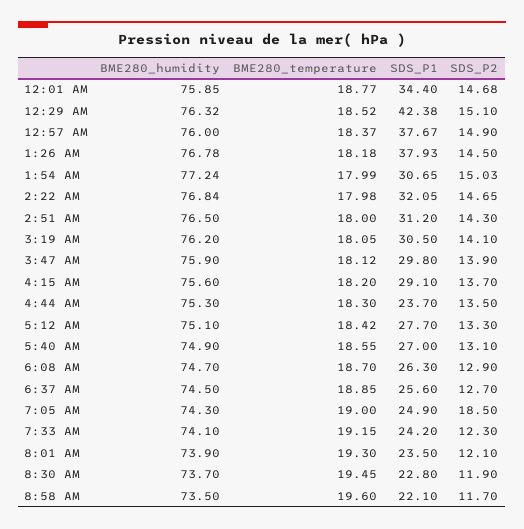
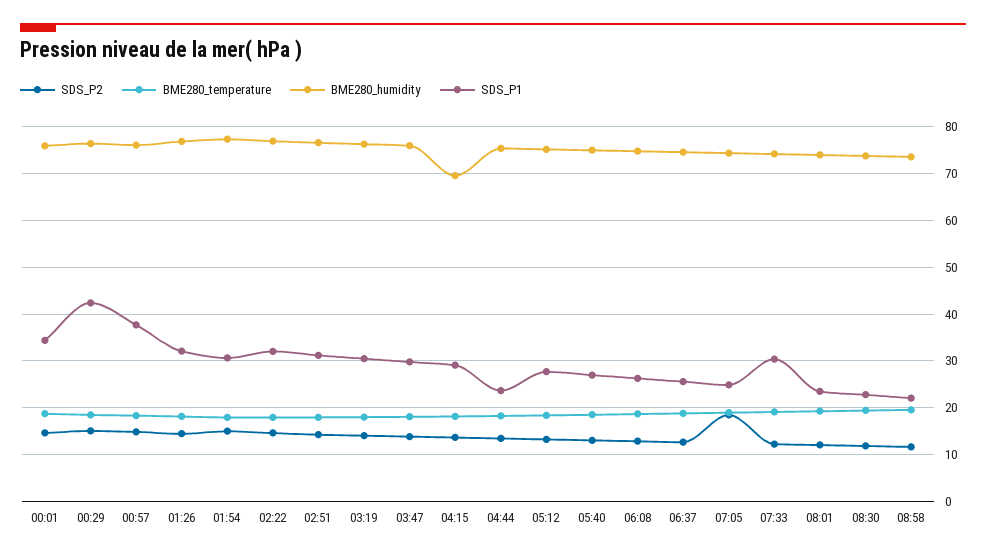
  {
    "BME280_humidity": {
      "12:01 AM": 75.85,
      "12:29 AM": 76.32,
      "12:57 AM": 76,
      "1:26 AM": 76.78,
      "1:54 AM": 77.24,
      "2:22 AM": 76.84,
      "2:51 AM": 76.5,
      "3:19 AM": 76.2,
      "3:47 AM": 75.9,
-     "4:15 AM": 75.6,
+     "4:15 AM": 70,
      "4:44 AM": 75.3,
      "5:12 AM": 75.1,
      "5:40 AM": 74.9,
      "6:08 AM": 74.7,
      "6:37 AM": 74.5,
      "7:05 AM": 74.3,
      "7:33 AM": 74.1,
      "8:01 AM": 73.9,
      "8:30 AM": 73.7,
      "8:58 AM": 73.5
    },
    "BME280_temperature": {
      "12:01 AM": 18.77,
      "12:29 AM": 18.52,
      "12:57 AM": 18.37,
      "1:26 AM": 18.18,
      "1:54 AM": 17.99,
      "2:22 AM": 17.98,
      "2:51 AM": 18,
      "3:19 AM": 18.05,
      "3:47 AM": 18.12,
      "4:15 AM": 18.2,
      "4:44 AM": 18.3,
      "5:12 AM": 18.42,
      "5:40 AM": 18.55,
      "6:08 AM": 18.7,
      "6:37 AM": 18.85,
      "7:05 AM": 19,
      "7:33 AM": 19.15,
      "8:01 AM": 19.3,
      "8:30 AM": 19.45,
      "8:58 AM": 19.6
    },
    "SDS_P1": {
      "12:01 AM": 34.4,
      "12:29 AM": 42.38,
      "12:57 AM": 37.67,
-     "1:26 AM": 37.93,
+     "1:26 AM": 32,
      "1:54 AM": 30.65,
      "2:22 AM": 32.05,
      "2:51 AM": 31.2,
      "3:19 AM": 30.5,
      "3:47 AM": 29.8,
      "4:15 AM": 29.1,
      "4:44 AM": 23.7,
      "5:12 AM": 27.7,
      "5:40 AM": 27,
      "6:08 AM": 26.3,
      "6:37 AM": 25.6,
      "7:05 AM": 24.9,
-     "7:33 AM": 24.2,
+     "7:33 AM": 30,
      "8:01 AM": 23.5,
      "8:30 AM": 22.8,
      "8:58 AM": 22.1
    },
    "SDS_P2": {
      "12:01 AM": 14.68,
      "12:29 AM": 15.1,
      "12:57 AM": 14.9,
      "1:26 AM": 14.5,
      "1:54 AM": 15.03,
      "2:22 AM": 14.65,
      "2:51 AM": 14.3,
      "3:19 AM": 14.1,
      "3:47 AM": 13.9,
      "4:15 AM": 13.7,
      "4:44 AM": 13.5,
      "5:12 AM": 13.3,
      "5:40 AM": 13.1,
      "6:08 AM": 12.9,
      "6:37 AM": 12.7,
      "7:05 AM": 18.5,
      "7:33 AM": 12.3,
      "8:01 AM": 12.1,
      "8:30 AM": 11.9,
      "8:58 AM": 11.7
    }
  }

